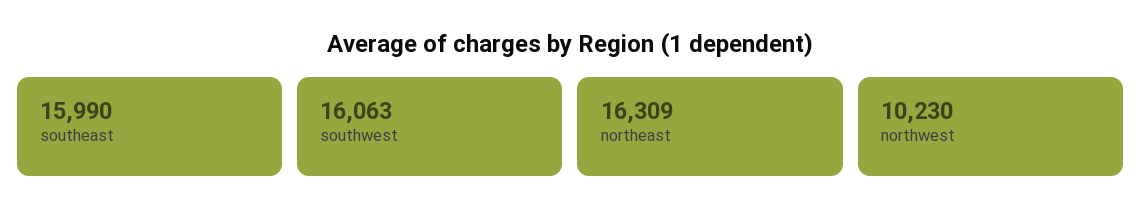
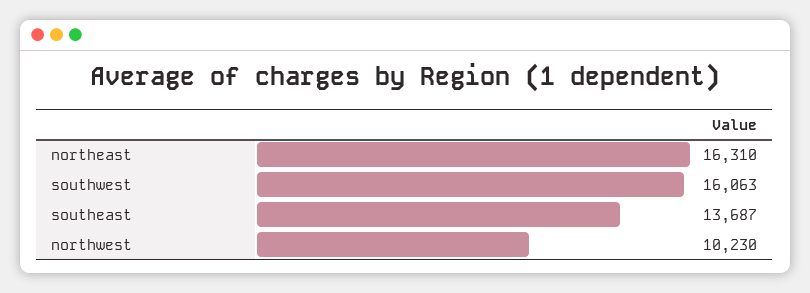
  {
-   "southeast": 15990,
+   "southeast": 13687,
    "southwest": 16063,
-   "northeast": 16309,
+   "northeast": 16310,
    "northwest": 10230
  }

